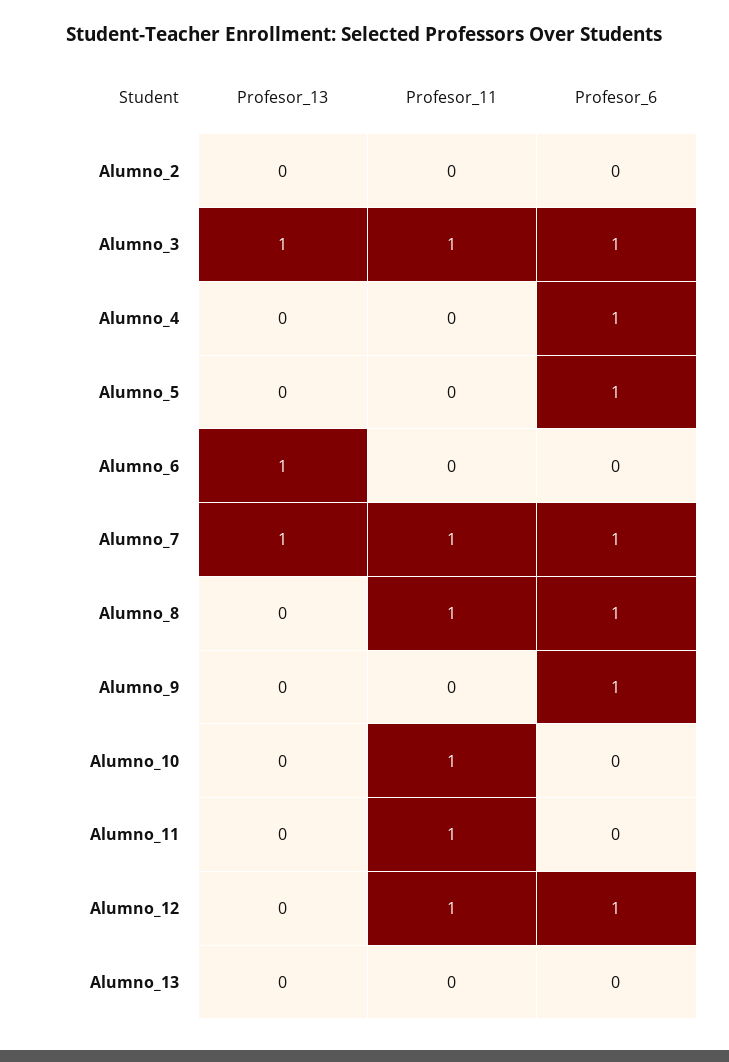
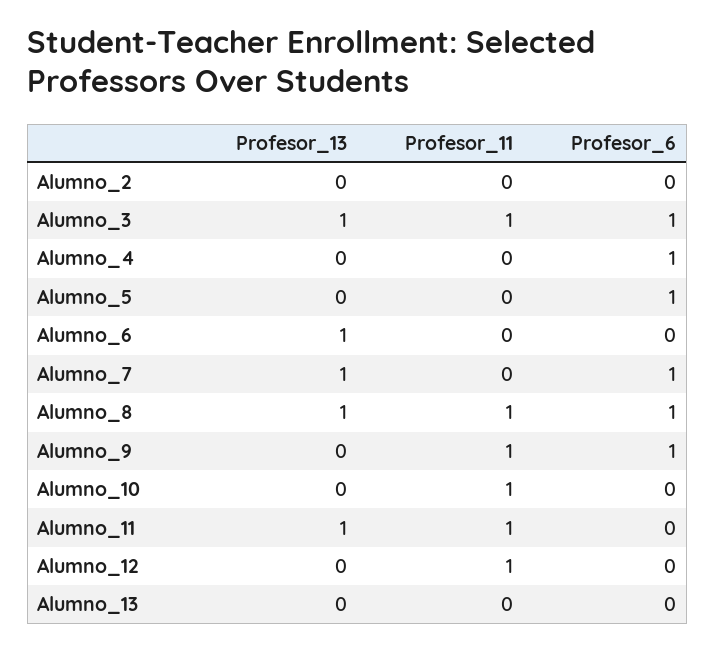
  {
    "Profesor_13": {
      "Alumno_2": 0,
      "Alumno_3": 1,
      "Alumno_4": 0,
      "Alumno_5": 0,
      "Alumno_6": 1,
      "Alumno_7": 1,
-     "Alumno_8": 0,
+     "Alumno_8": 1,
      "Alumno_9": 0,
      "Alumno_10": 0,
-     "Alumno_11": 0,
+     "Alumno_11": 1,
      "Alumno_12": 0,
      "Alumno_13": 0
    },
    "Profesor_11": {
      "Alumno_2": 0,
      "Alumno_3": 1,
      "Alumno_4": 0,
      "Alumno_5": 0,
      "Alumno_6": 0,
-     "Alumno_7": 1,
+     "Alumno_7": 0,
      "Alumno_8": 1,
-     "Alumno_9": 0,
+     "Alumno_9": 1,
      "Alumno_10": 1,
      "Alumno_11": 1,
      "Alumno_12": 1,
      "Alumno_13": 0
    },
    "Profesor_6": {
      "Alumno_2": 0,
      "Alumno_3": 1,
      "Alumno_4": 1,
      "Alumno_5": 1,
      "Alumno_6": 0,
      "Alumno_7": 1,
      "Alumno_8": 1,
      "Alumno_9": 1,
      "Alumno_10": 0,
      "Alumno_11": 0,
-     "Alumno_12": 1,
+     "Alumno_12": 0,
      "Alumno_13": 0
    }
  }

